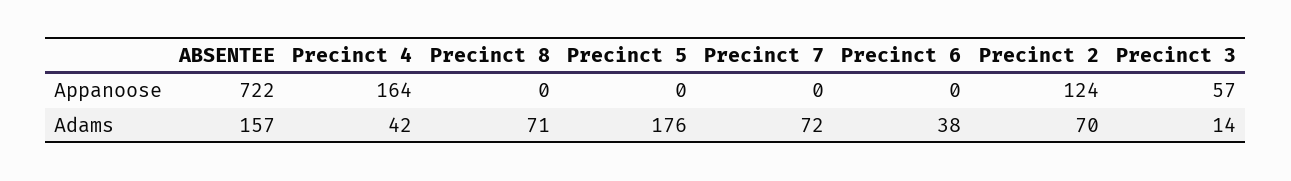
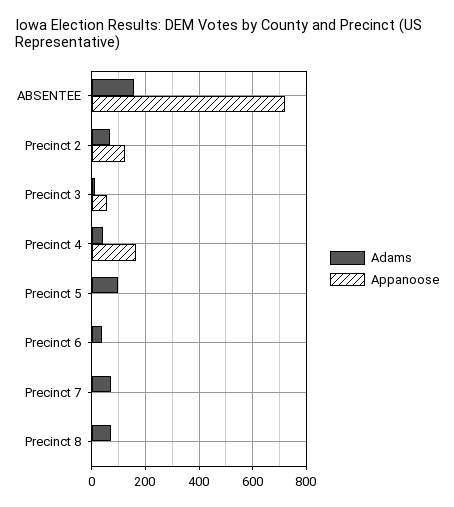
  {
    "Appanoose": {
      "ABSENTEE": 722,
      "Precinct 4": 164,
      "Precinct 8": 0,
      "Precinct 5": 0,
      "Precinct 7": 0,
      "Precinct 6": 0,
      "Precinct 2": 124,
      "Precinct 3": 57
    },
    "Adams": {
      "ABSENTEE": 157,
      "Precinct 4": 42,
      "Precinct 8": 71,
-     "Precinct 5": 176,
+     "Precinct 5": 100,
      "Precinct 7": 72,
      "Precinct 6": 38,
      "Precinct 2": 70,
      "Precinct 3": 14
    }
  }

